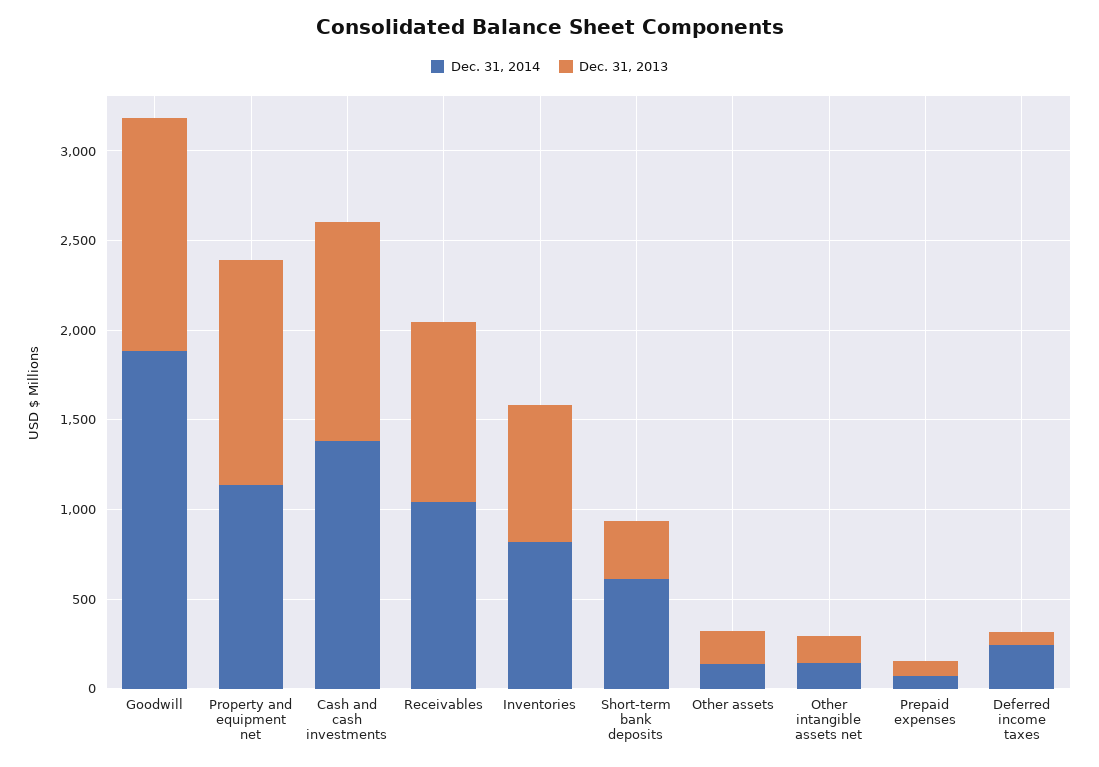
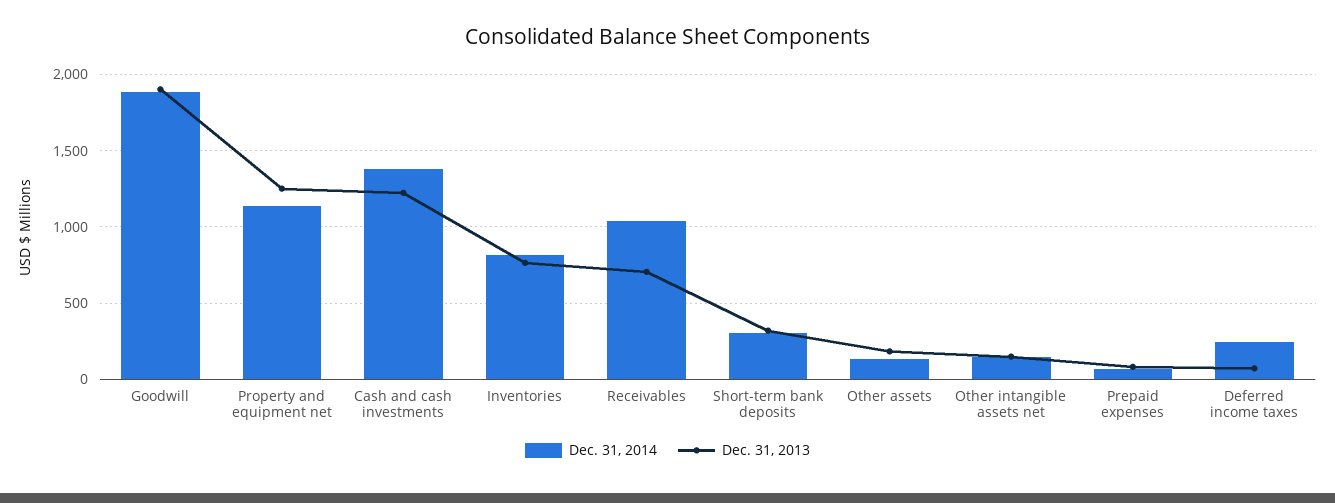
  {
    "Dec. 31, 2014": {
      "Goodwill": 1900,
      "Property and equipment net": 1150,
      "Cash and cash investments": 1400,
      "Receivables": 1050,
      "Inventories": 800,
-     "Short-term bank deposits": 600,
+     "Short-term bank deposits": 300,
      "Other assets": 150,
      "Other intangible assets net": 150,
      "Prepaid expenses": 50,
      "Deferred income taxes": 250
    },
    "Dec. 31, 2013": {
-     "Goodwill": 1300,
+     "Goodwill": 1900,
      "Property and equipment net": 1250,
      "Cash and cash investments": 1200,
-     "Receivables": 1000,
+     "Receivables": 700,
      "Inventories": 750,
      "Short-term bank deposits": 300,
      "Other assets": 200,
      "Other intangible assets net": 150,
      "Prepaid expenses": 100,
      "Deferred income taxes": 50
    }
  }

